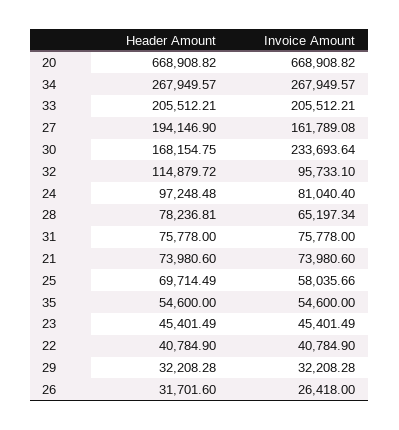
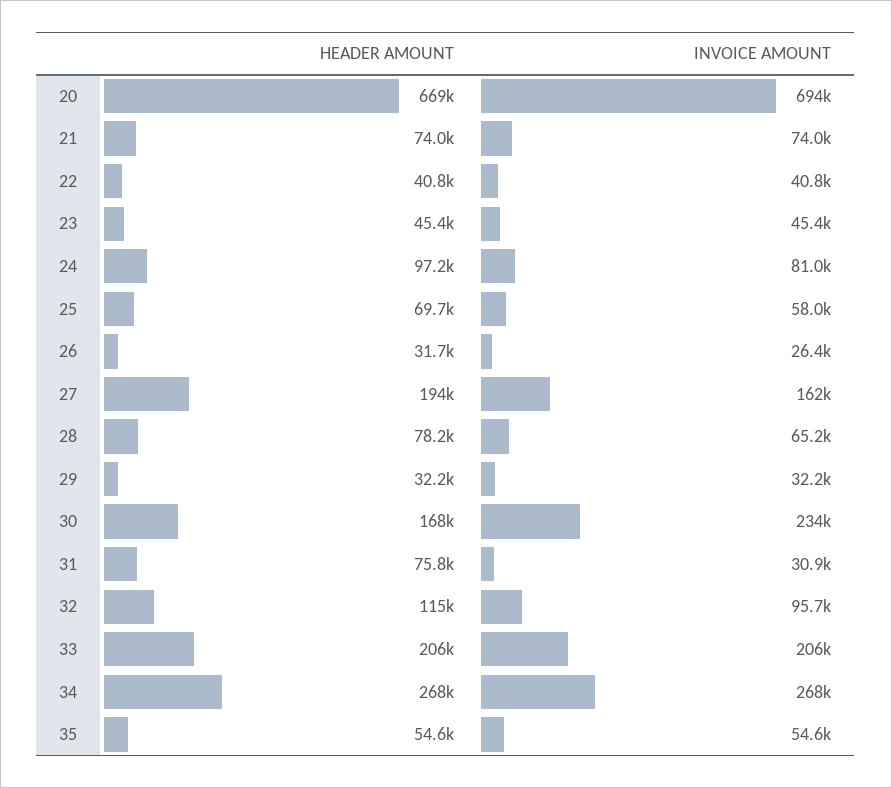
  {
    "Header Amount": {
      "20": 668908.82,
      "34": 267949.57,
      "33": 205512.21,
      "27": 194146.9,
      "30": 168154.75,
      "32": 114879.72,
      "24": 97248.48,
      "28": 78236.81,
      "31": 75778,
      "21": 73980.6,
      "25": 69714.49,
      "35": 54600,
      "23": 45401.49,
      "22": 40784.9,
      "29": 32208.28,
      "26": 31701.6
    },
    "Invoice Amount": {
-     "20": 668908.82,
+     "20": 694000,
      "34": 267949.57,
      "33": 205512.21,
      "27": 161789.08,
      "30": 233693.64,
      "32": 95733.1,
      "24": 81040.4,
      "28": 65197.34,
-     "31": 75778,
+     "31": 30900,
      "21": 73980.6,
      "25": 58035.66,
      "35": 54600,
      "23": 45401.49,
      "22": 40784.9,
      "29": 32208.28,
      "26": 26418
    }
  }

